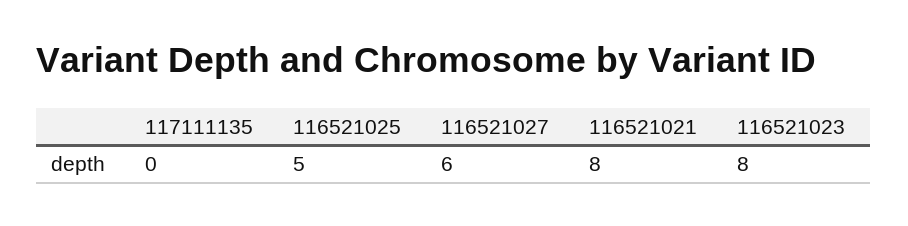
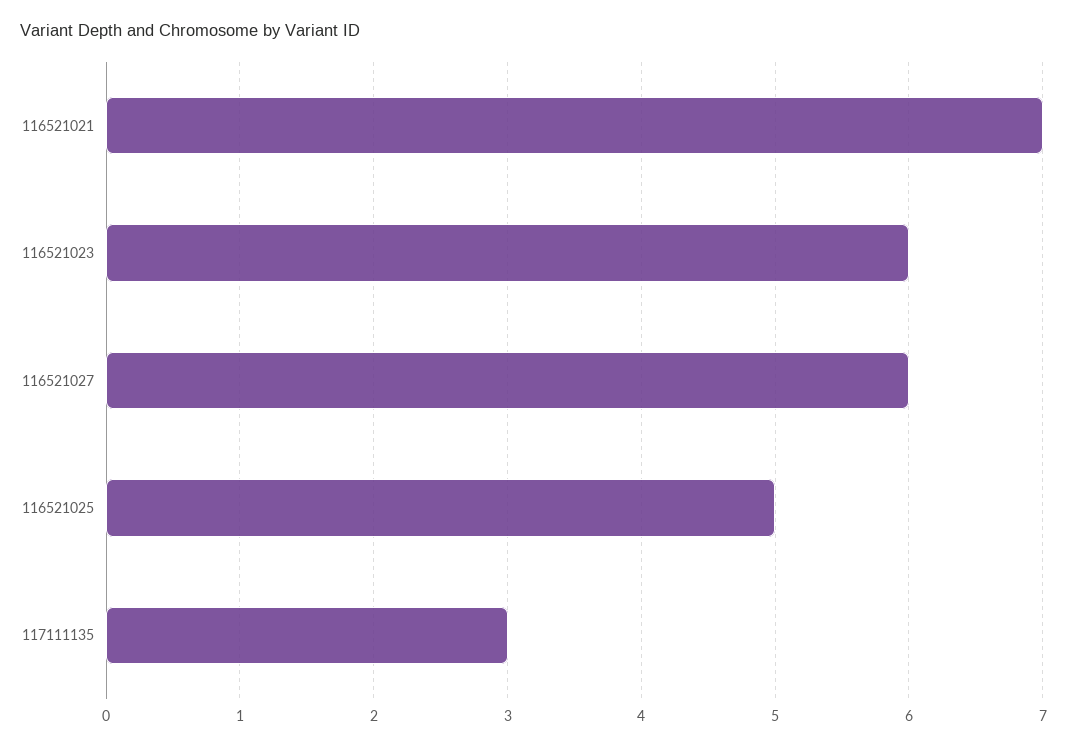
  {
-   "117111135": 0,
+   "117111135": 3,
    "116521025": 5,
    "116521027": 6,
-   "116521021": 8,
+   "116521021": 7,
-   "116521023": 8
+   "116521023": 6
  }

